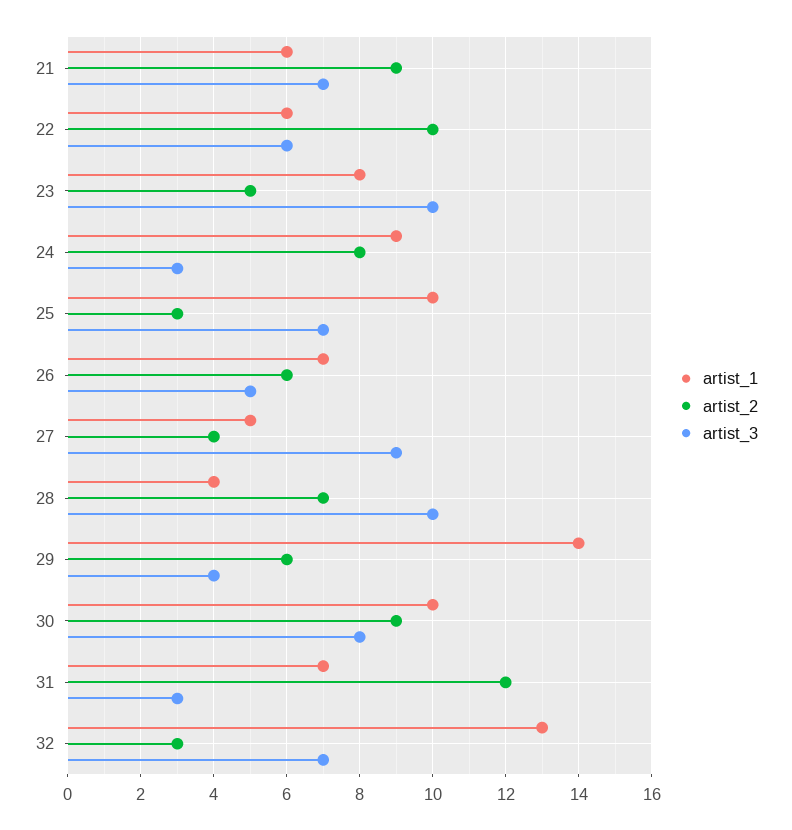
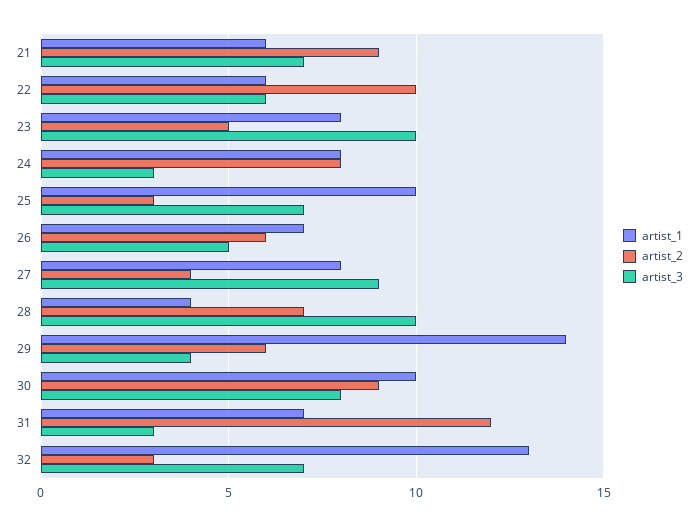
  {
    "artist_1": {
      "21": 6,
      "22": 6,
      "23": 8,
-     "24": 9,
+     "24": 8,
      "25": 10,
      "26": 7,
-     "27": 5,
+     "27": 8,
      "28": 4,
      "29": 14,
      "30": 10,
      "31": 7,
      "32": 13
    },
    "artist_2": {
      "21": 9,
      "22": 10,
      "23": 5,
      "24": 8,
      "25": 3,
      "26": 6,
      "27": 4,
      "28": 7,
      "29": 6,
      "30": 9,
      "31": 12,
      "32": 3
    },
    "artist_3": {
      "21": 7,
      "22": 6,
      "23": 10,
      "24": 3,
      "25": 7,
      "26": 5,
      "27": 9,
      "28": 10,
      "29": 4,
      "30": 8,
      "31": 3,
      "32": 7
    }
  }

